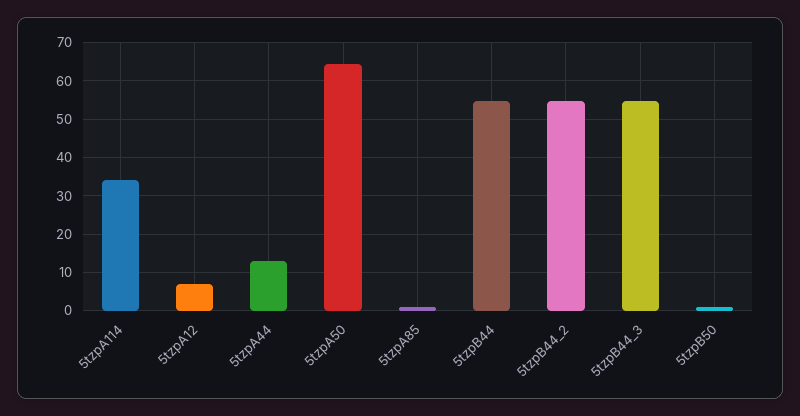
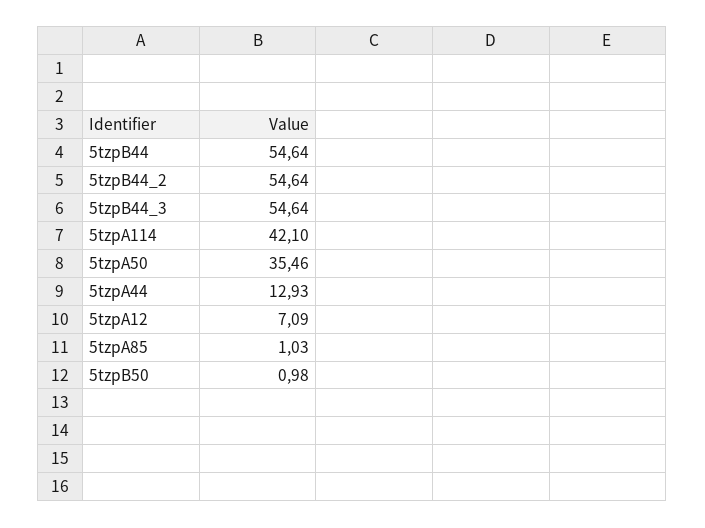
  {
-   "5tzpA114": 34,
+   "5tzpA114": 42.1,
    "5tzpA12": 7.09,
    "5tzpA44": 12.93,
-   "5tzpA50": 64,
+   "5tzpA50": 35.46,
    "5tzpA85": 1.03,
    "5tzpB44": 54.64,
    "5tzpB44_2": 54.64,
    "5tzpB44_3": 54.64,
    "5tzpB50": 0.98
  }

